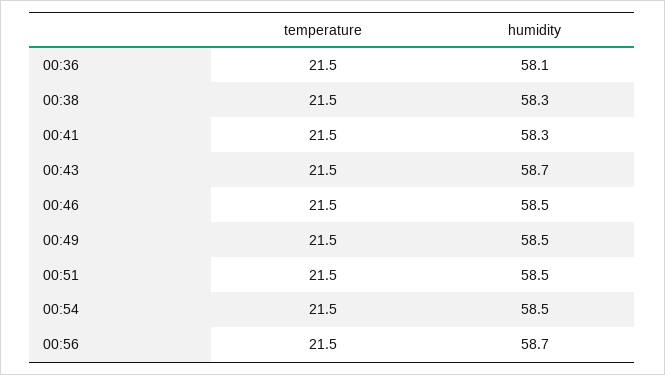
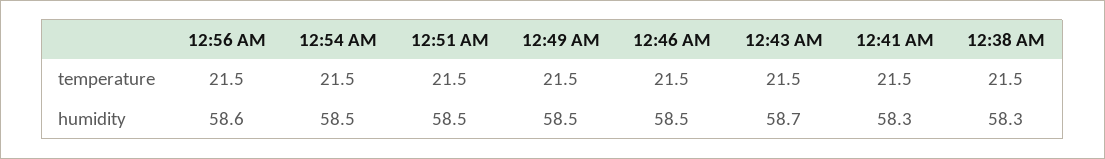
  {
    "temperature": {
-     "00:36": 21.5,
      "00:38": 21.5,
      "00:41": 21.5,
      "00:43": 21.5,
      "00:46": 21.5,
      "00:49": 21.5,
      "00:51": 21.5,
      "00:54": 21.5,
      "00:56": 21.5
    },
    "humidity": {
-     "00:36": 58.1,
      "00:38": 58.3,
      "00:41": 58.3,
      "00:43": 58.7,
      "00:46": 58.5,
      "00:49": 58.5,
      "00:51": 58.5,
      "00:54": 58.5,
-     "00:56": 58.7
+     "00:56": 58.6
    }
  }

